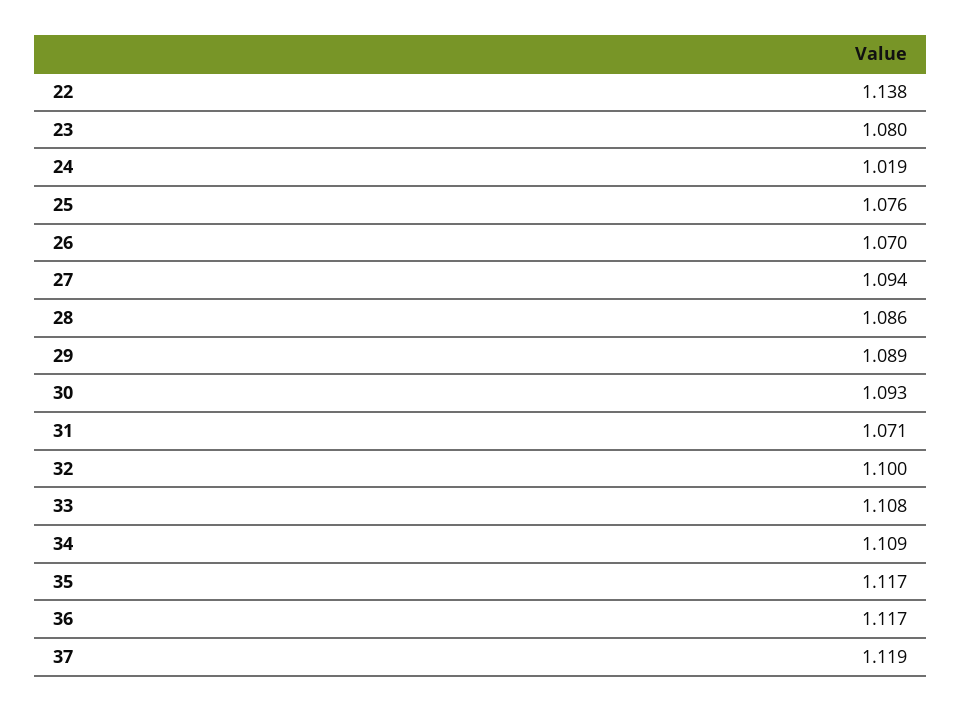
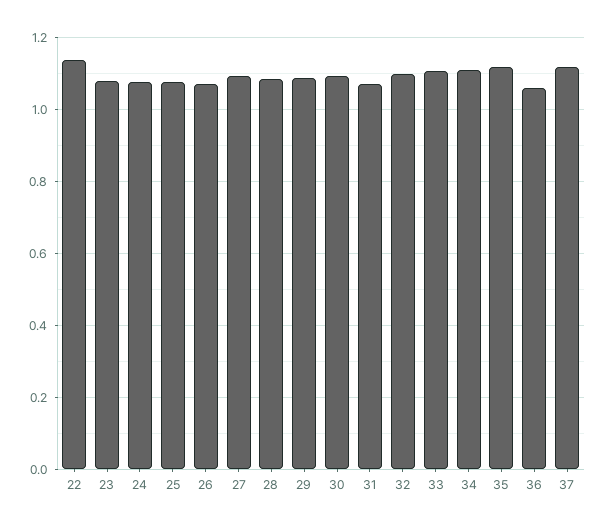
  {
    "22": 1.138,
    "23": 1.08,
-   "24": 1.019,
+   "24": 1.08,
    "25": 1.076,
    "26": 1.07,
    "27": 1.094,
    "28": 1.086,
    "29": 1.089,
    "30": 1.093,
    "31": 1.071,
    "32": 1.1,
    "33": 1.108,
    "34": 1.109,
    "35": 1.117,
-   "36": 1.117,
+   "36": 1.06,
    "37": 1.119
  }

